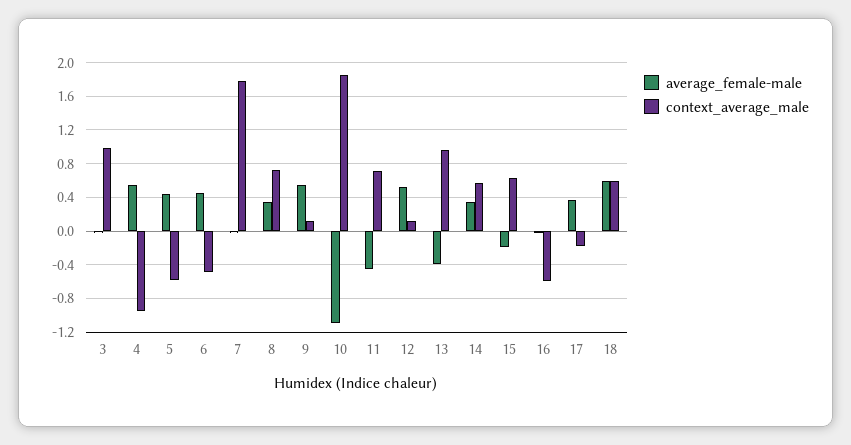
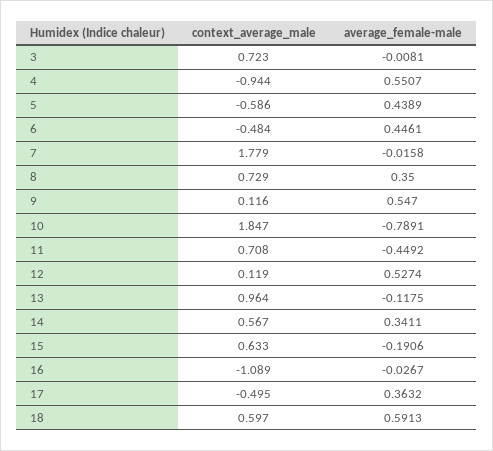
  {
    "average_female-male": {
      "3": -0.0081,
      "4": 0.5507,
      "5": 0.4389,
      "6": 0.4461,
      "7": -0.0158,
      "8": 0.35,
      "9": 0.547,
-     "10": -1.1,
+     "10": -0.7891,
      "11": -0.4492,
      "12": 0.5274,
-     "13": -0.4,
+     "13": -0.1175,
      "14": 0.3411,
      "15": -0.1906,
      "16": -0.0267,
      "17": 0.3632,
      "18": 0.5913
    },
    "context_average_male": {
-     "3": 1,
+     "3": 0.723,
      "4": -0.944,
      "5": -0.586,
      "6": -0.484,
      "7": 1.779,
      "8": 0.729,
      "9": 0.116,
      "10": 1.847,
      "11": 0.708,
      "12": 0.119,
      "13": 0.964,
      "14": 0.567,
      "15": 0.633,
-     "16": -0.6,
+     "16": -1.089,
-     "17": -0.2,
+     "17": -0.495,
      "18": 0.597
    }
  }

